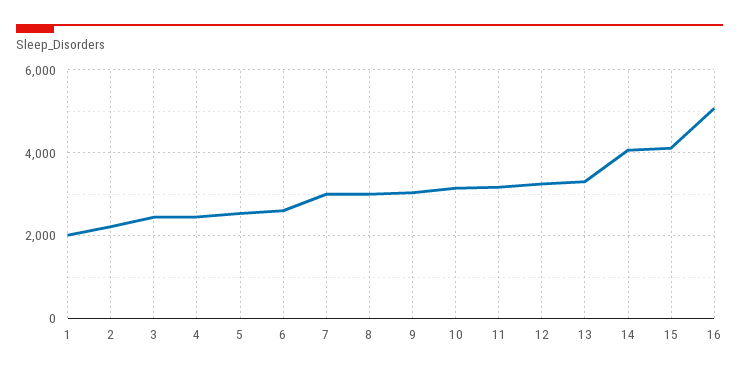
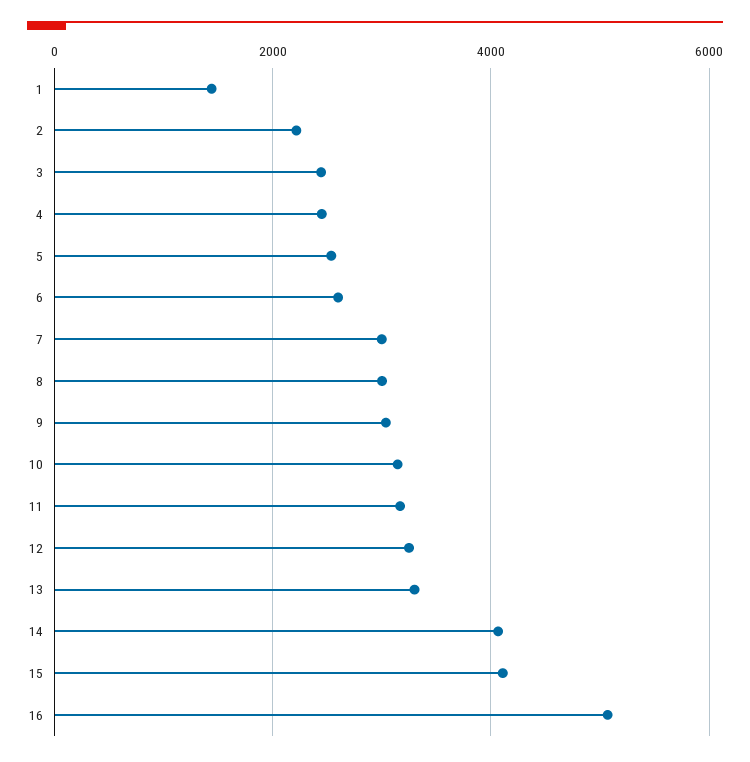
  {
-   "1": 2000,
+   "1": 1400,
    "2": 2200,
    "3": 2400,
    "4": 2400,
    "5": 2600,
    "6": 2600,
    "7": 3000,
    "8": 3000,
    "9": 3000,
    "10": 3200,
    "11": 3200,
    "12": 3200,
    "13": 3400,
    "14": 4000,
    "15": 4200,
    "16": 5000
  }

